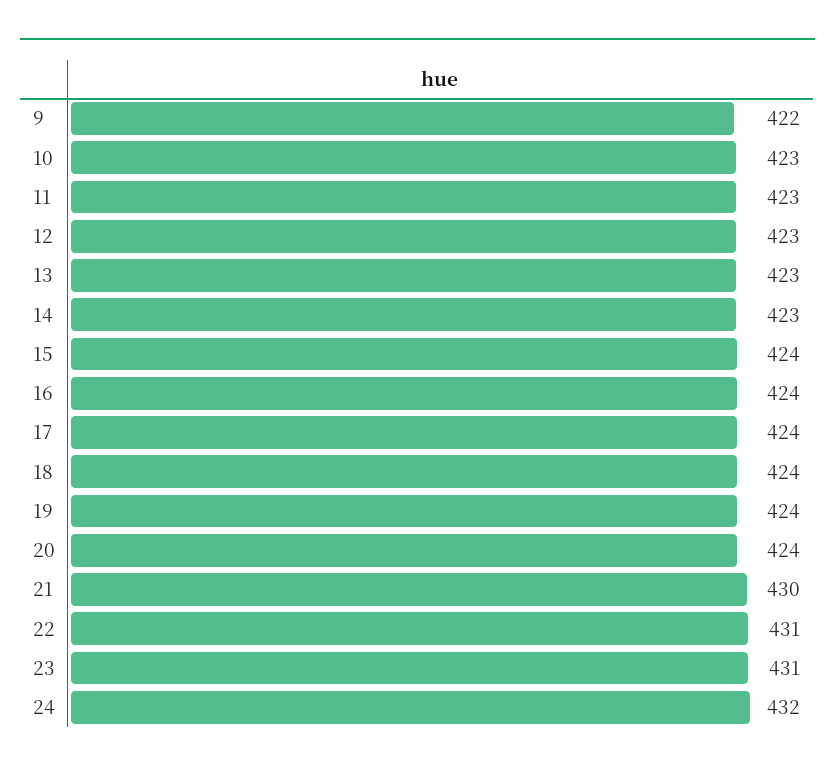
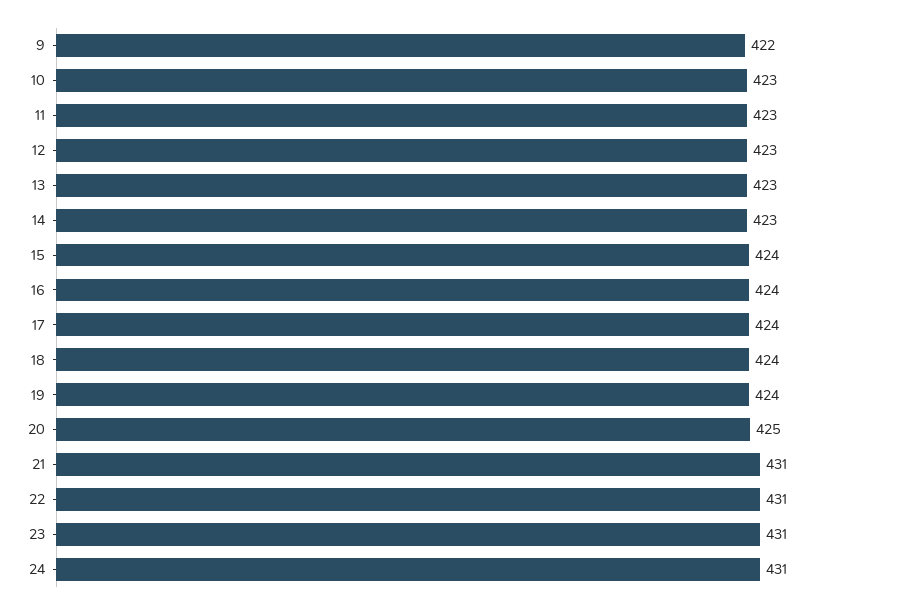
  {
    "9": 422,
    "10": 423,
    "11": 423,
    "12": 423,
    "13": 423,
    "14": 423,
    "15": 424,
    "16": 424,
    "17": 424,
    "18": 424,
    "19": 424,
-   "20": 424,
+   "20": 425,
-   "21": 430,
+   "21": 431,
    "22": 431,
    "23": 431,
-   "24": 432
+   "24": 431
  }

